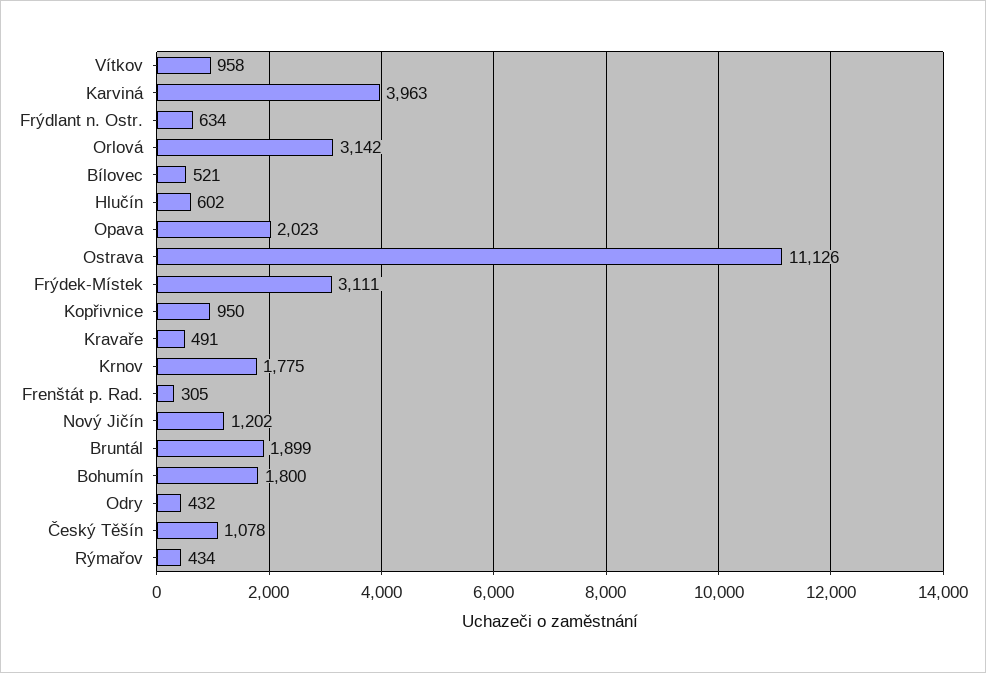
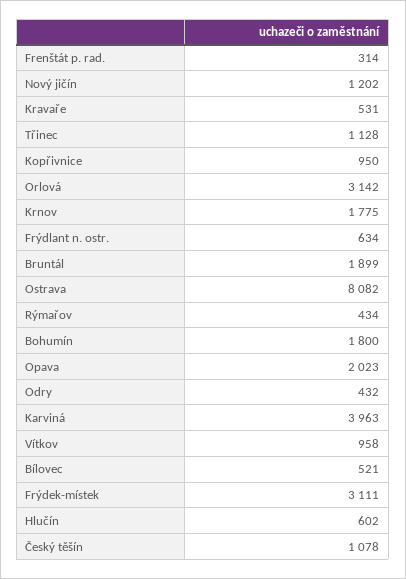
  {
    "Vítkov": 958,
    "Karviná": 3963,
    "Frýdlant n. Ostr.": 634,
    "Orlová": 3142,
    "Bílovec": 521,
    "Hlučín": 602,
    "Opava": 2023,
-   "Ostrava": 11126,
+   "Ostrava": 8082,
    "Frýdek-Místek": 3111,
    "Kopřivnice": 950,
-   "Kravaře": 491,
+   "Kravaře": 531,
    "Krnov": 1775,
-   "Frenštát p. Rad.": 305,
+   "Frenštát p. Rad.": 314,
    "Nový Jičín": 1202,
    "Bruntál": 1899,
    "Bohumín": 1800,
    "Odry": 432,
    "Český Těšín": 1078,
-   "Rýmařov": 434
+   "Rýmařov": 434,
+   "Třinec": 1128
  }

